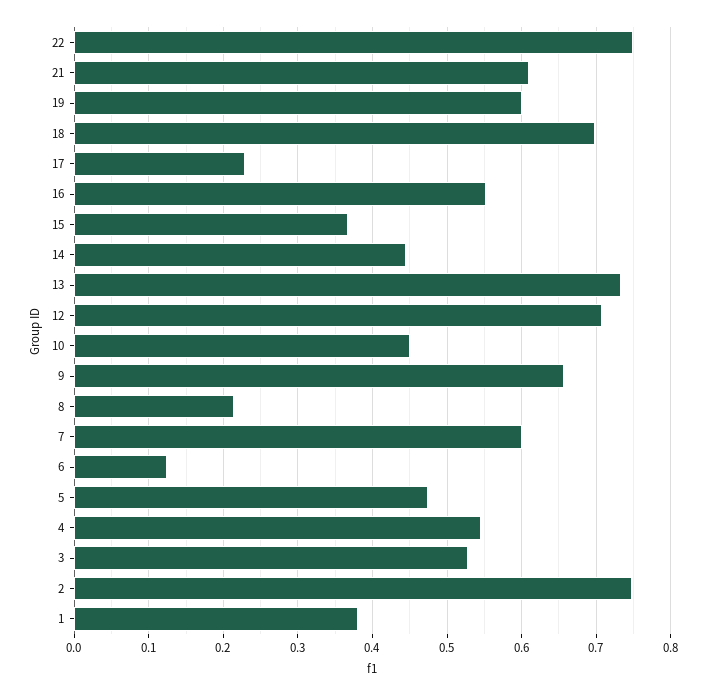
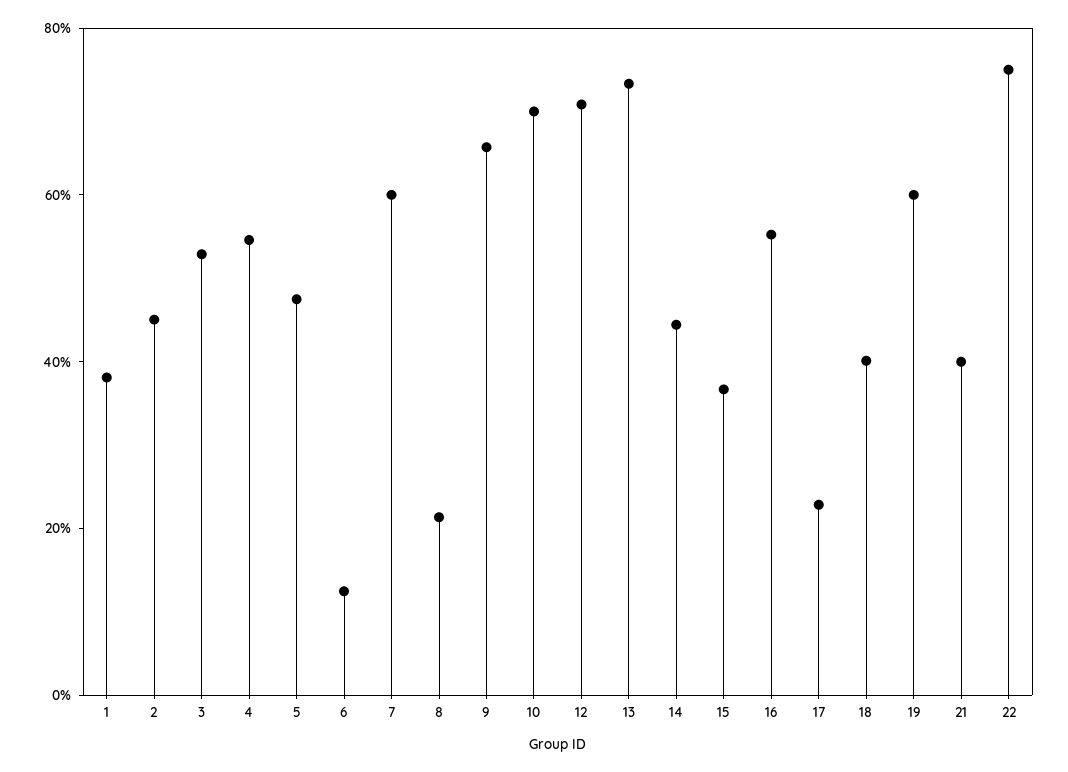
  {
    "22": 0.75,
-   "21": 0.61,
+   "21": 0.4,
    "19": 0.6,
-   "18": 0.7,
+   "18": 0.4,
    "17": 0.23,
    "16": 0.55,
    "15": 0.37,
    "14": 0.44,
    "13": 0.73,
    "12": 0.71,
-   "10": 0.45,
+   "10": 0.7,
    "9": 0.66,
    "8": 0.21,
    "7": 0.6,
    "6": 0.13,
    "5": 0.48,
    "4": 0.55,
    "3": 0.53,
-   "2": 0.75,
+   "2": 0.45,
    "1": 0.38
  }

